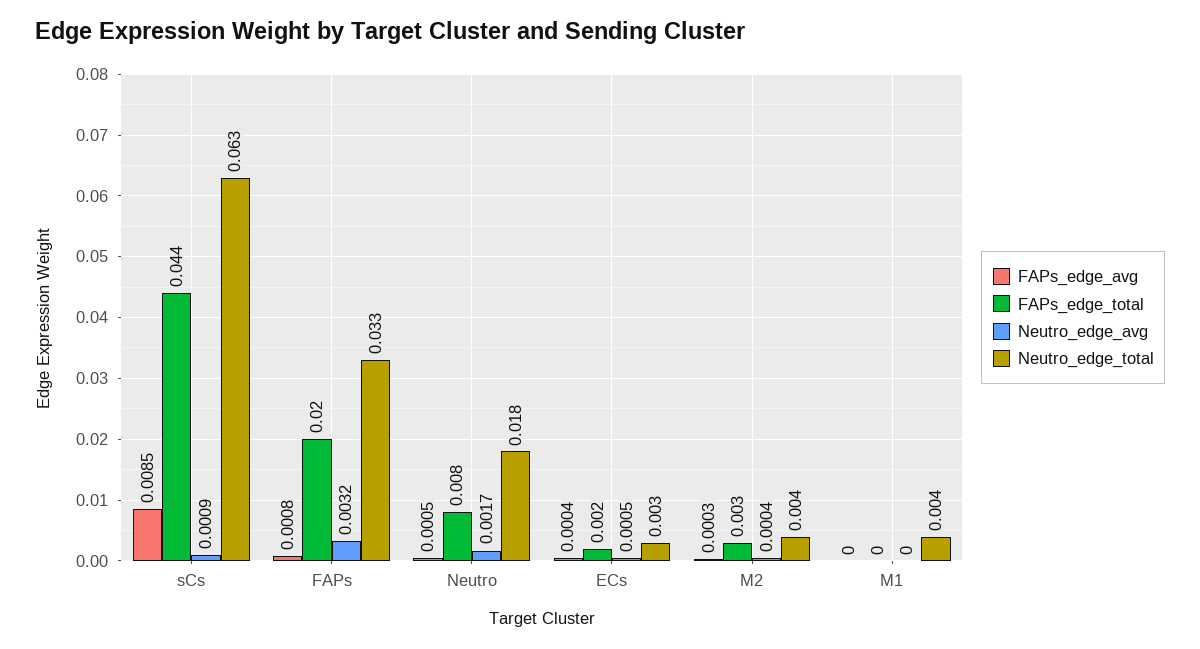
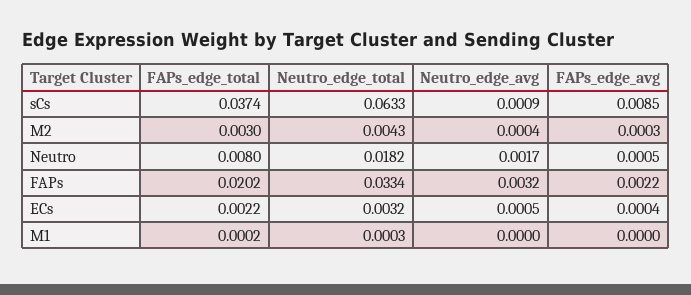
  {
    "FAPs_edge_avg": {
      "sCs": 0.0085,
-     "FAPs": 0.0008,
+     "FAPs": 0.0022,
      "Neutro": 0.0005,
      "ECs": 0.0004,
      "M2": 0.0003,
      "M1": 0
    },
    "FAPs_edge_total": {
-     "sCs": 0.044,
+     "sCs": 0.0374,
      "FAPs": 0.0202,
      "Neutro": 0.008,
      "ECs": 0.0022,
      "M2": 0.003,
      "M1": 0.0002
    },
    "Neutro_edge_avg": {
      "sCs": 0.0009,
      "FAPs": 0.0032,
      "Neutro": 0.0017,
      "ECs": 0.0005,
      "M2": 0.0004,
      "M1": 0
    },
    "Neutro_edge_total": {
      "sCs": 0.0633,
      "FAPs": 0.0334,
      "Neutro": 0.0182,
      "ECs": 0.0032,
      "M2": 0.0043,
-     "M1": 0.004
+     "M1": 0.0003
    }
  }

